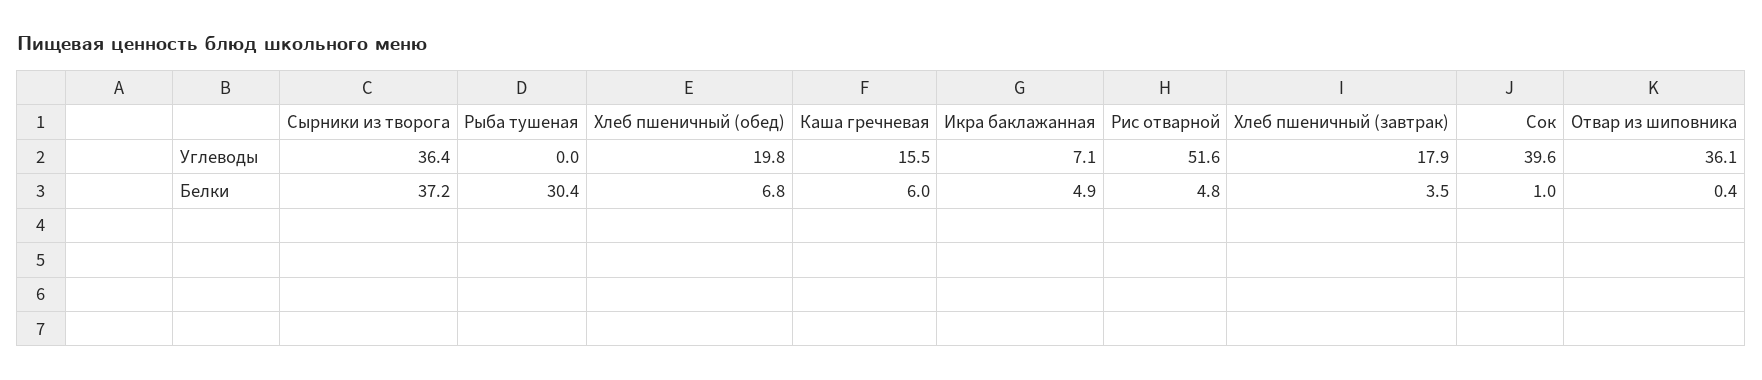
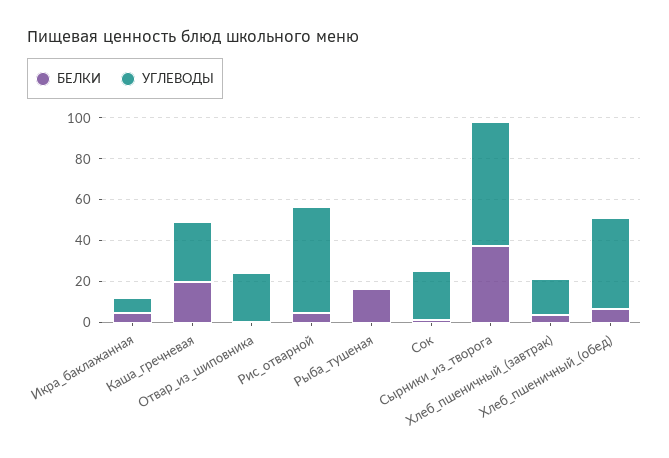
  {
    "Углеводы": {
-     "Сырники из творога": 36.4,
+     "Сырники из творога": 60,
      "Рыба тушеная": 0,
-     "Хлеб пшеничный (обед)": 19.8,
+     "Хлеб пшеничный (обед)": 45,
-     "Каша гречневая": 15.5,
+     "Каша гречневая": 30,
      "Икра баклажанная": 7.1,
      "Рис отварной": 51.6,
      "Хлеб пшеничный (завтрак)": 17.9,
-     "Сок": 39.6,
+     "Сок": 25,
-     "Отвар из шиповника": 36.1
+     "Отвар из шиповника": 25
    },
    "Белки": {
      "Сырники из творога": 37.2,
-     "Рыба тушеная": 30.4,
+     "Рыба тушеная": 15,
      "Хлеб пшеничный (обед)": 6.8,
-     "Каша гречневая": 6,
+     "Каша гречневая": 20,
      "Икра баклажанная": 4.9,
      "Рис отварной": 4.8,
      "Хлеб пшеничный (завтрак)": 3.5,
      "Сок": 1,
      "Отвар из шиповника": 0.4
    }
  }

